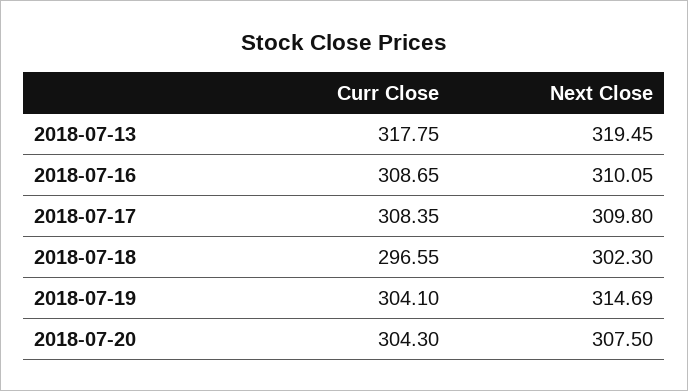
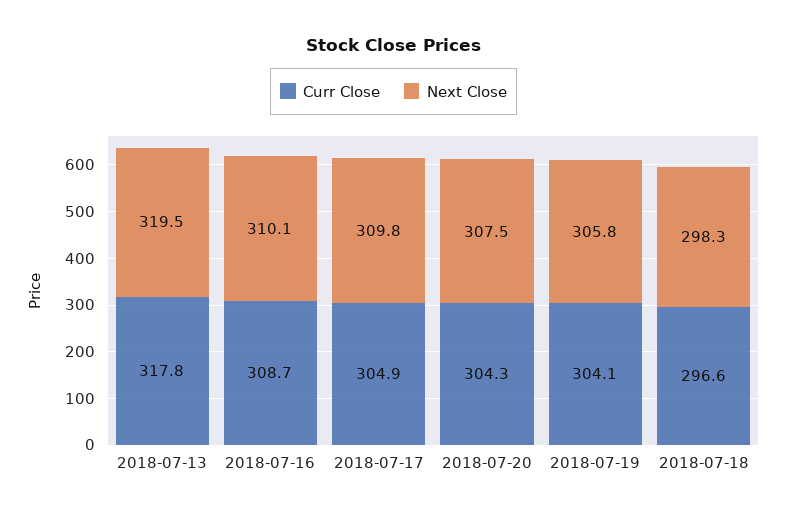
  {
    "Curr Close": {
      "2018-07-13": 317.75,
      "2018-07-16": 308.65,
-     "2018-07-17": 308.35,
+     "2018-07-17": 304.9,
      "2018-07-18": 296.55,
      "2018-07-19": 304.1,
      "2018-07-20": 304.3
    },
    "Next Close": {
      "2018-07-13": 319.45,
      "2018-07-16": 310.05,
      "2018-07-17": 309.8,
-     "2018-07-18": 302.3,
+     "2018-07-18": 298.3,
-     "2018-07-19": 314.69,
+     "2018-07-19": 305.8,
      "2018-07-20": 307.5
    }
  }

